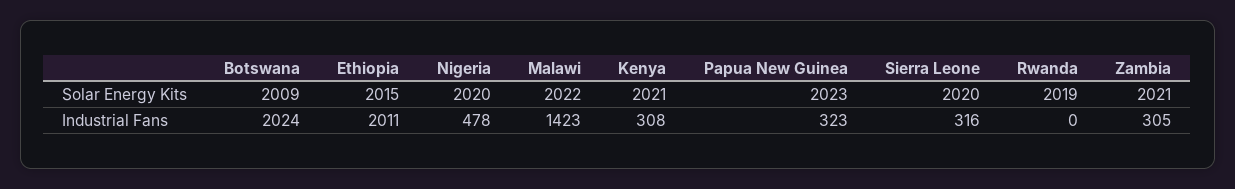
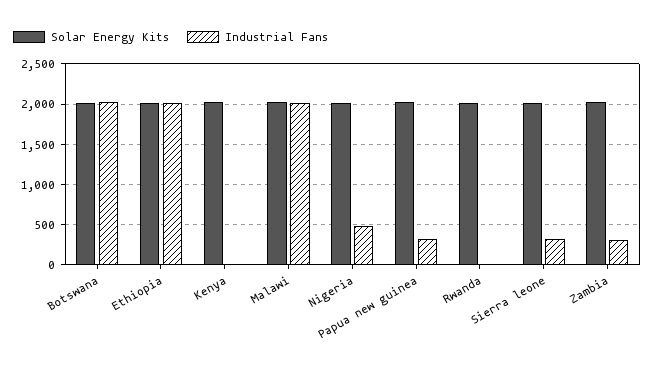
  {
    "Solar Energy Kits": {
      "Botswana": 2009,
      "Ethiopia": 2015,
      "Nigeria": 2020,
      "Malawi": 2022,
      "Kenya": 2021,
      "Papua New Guinea": 2023,
      "Sierra Leone": 2020,
      "Rwanda": 2019,
      "Zambia": 2021
    },
    "Industrial Fans": {
      "Botswana": 2024,
      "Ethiopia": 2011,
      "Nigeria": 478,
-     "Malawi": 1423,
+     "Malawi": 2000,
-     "Kenya": 308,
+     "Kenya": 0,
      "Papua New Guinea": 323,
      "Sierra Leone": 316,
      "Rwanda": 0,
      "Zambia": 305
    }
  }

